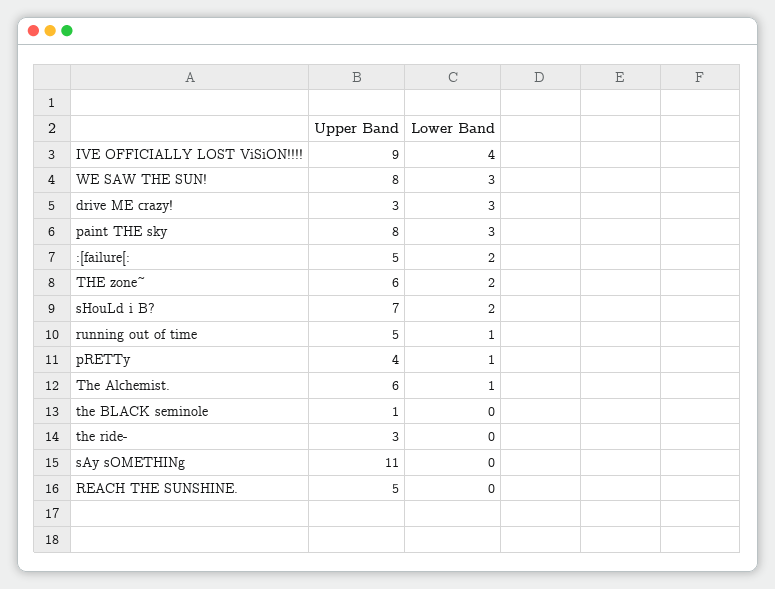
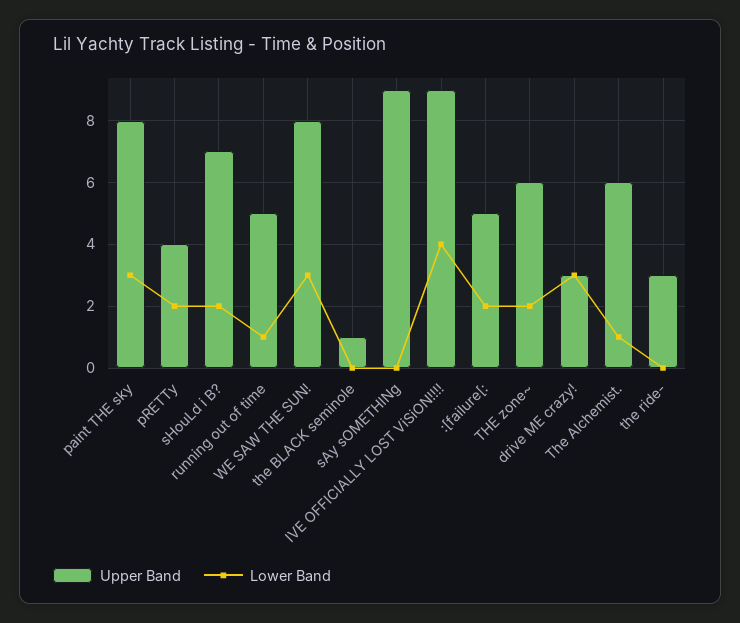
  {
    "Upper Band": {
      "IVE OFFICIALLY LOST ViSiON!!!!": 9,
      "WE SAW THE SUN!": 8,
      "drive ME crazy!": 3,
      "paint THE sky": 8,
      ":[failure[:": 5,
      "THE zone~": 6,
      "sHouLd i B?": 7,
      "running out of time": 5,
      "pRETTy": 4,
      "The Alchemist.": 6,
      "the BLACK seminole": 1,
      "the ride-": 3,
-     "sAy sOMETHINg": 11,
+     "sAy sOMETHINg": 9
-     "REACH THE SUNSHINE.": 5
    },
    "Lower Band": {
      "IVE OFFICIALLY LOST ViSiON!!!!": 4,
      "WE SAW THE SUN!": 3,
      "drive ME crazy!": 3,
      "paint THE sky": 3,
      ":[failure[:": 2,
      "THE zone~": 2,
      "sHouLd i B?": 2,
      "running out of time": 1,
-     "pRETTy": 1,
+     "pRETTy": 2,
      "The Alchemist.": 1,
      "the BLACK seminole": 0,
      "the ride-": 0,
-     "sAy sOMETHINg": 0,
+     "sAy sOMETHINg": 0
-     "REACH THE SUNSHINE.": 0
    }
  }

